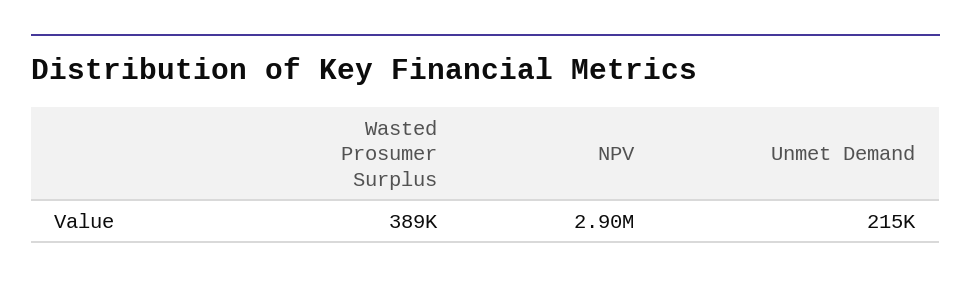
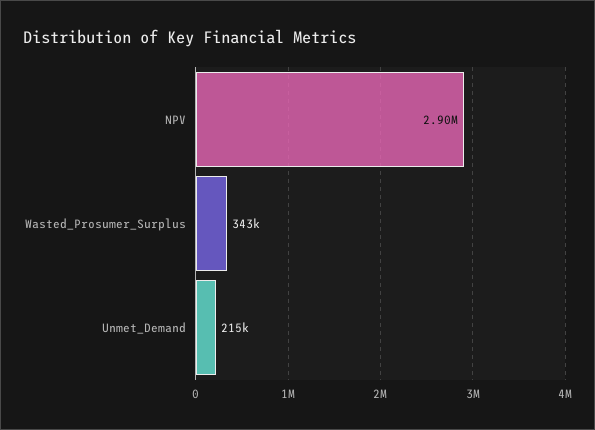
  {
-   "Wasted Prosumer Surplus": 389000,
+   "Wasted Prosumer Surplus": 343000,
    "NPV": 2900000,
    "Unmet Demand": 215000
  }

